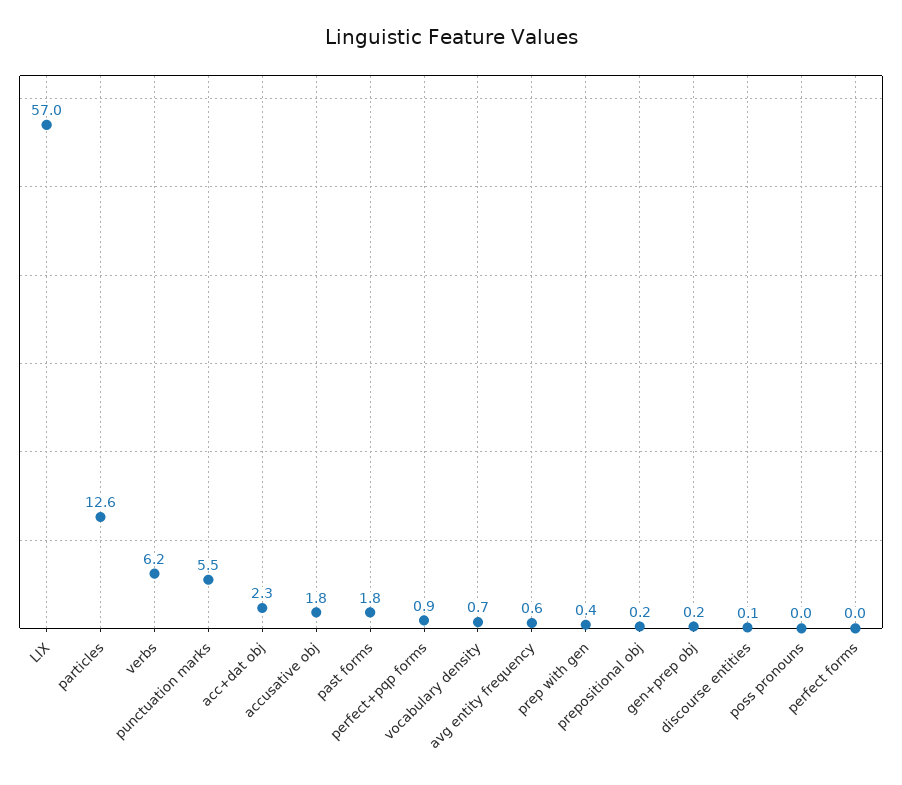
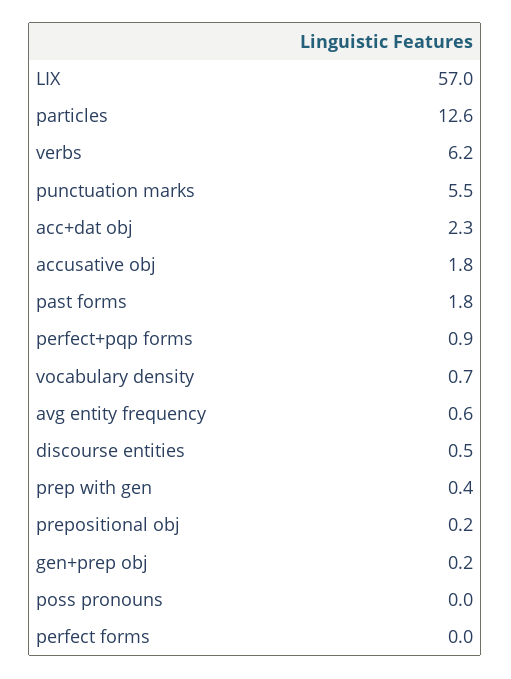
  {
    "LIX": 57,
    "particles": 12.6,
    "verbs": 6.2,
    "punctuation marks": 5.5,
    "acc+dat obj": 2.3,
    "accusative obj": 1.8,
    "past forms": 1.8,
    "perfect+pqp forms": 0.9,
    "vocabulary density": 0.7,
    "avg entity frequency": 0.6,
    "prep with gen": 0.4,
    "prepositional obj": 0.2,
    "gen+prep obj": 0.2,
-   "discourse entities": 0.1,
+   "discourse entities": 0.5,
    "poss pronouns": 0,
    "perfect forms": 0
  }

